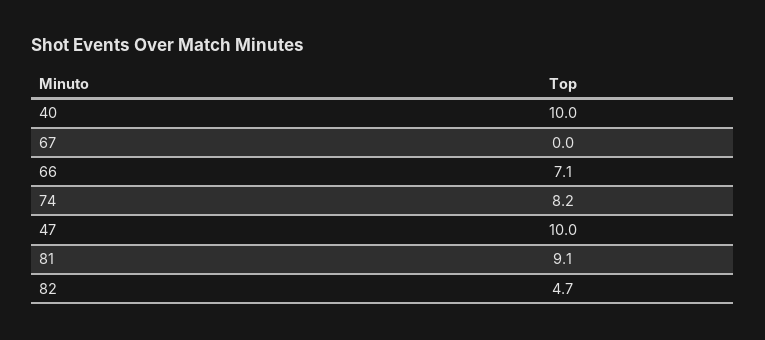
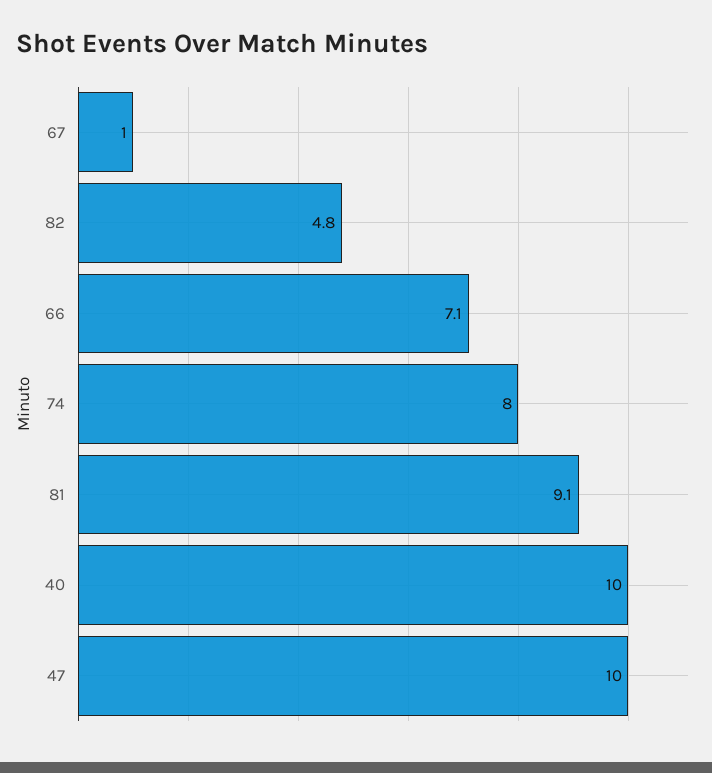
  {
    "40": 10,
-   "67": 0,
+   "67": 1,
    "66": 7.1,
-   "74": 8.2,
+   "74": 8,
    "47": 10,
    "81": 9.1,
-   "82": 4.7
+   "82": 4.8
  }

